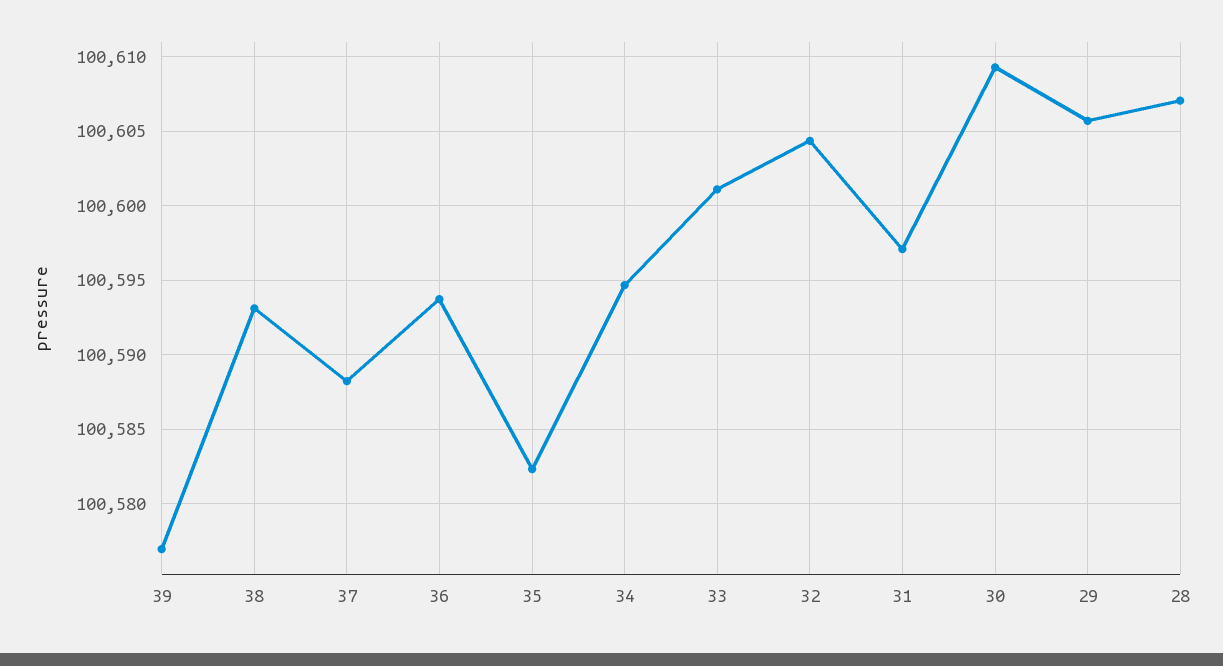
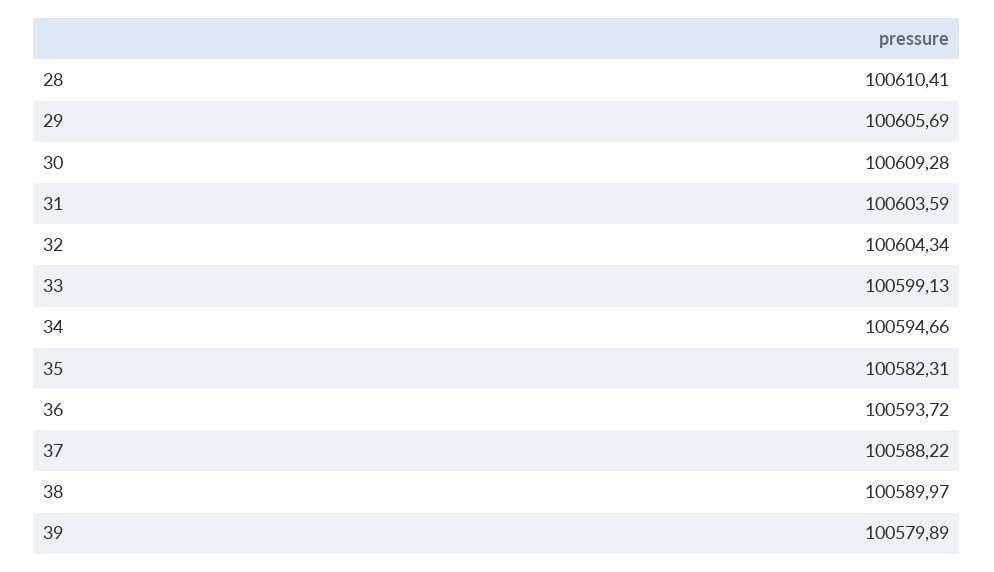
  {
-   "39": 100577,
+   "39": 100579.89,
-   "38": 100593,
+   "38": 100589.97,
    "37": 100588.22,
    "36": 100593.72,
    "35": 100582.31,
    "34": 100594.66,
-   "33": 100601,
+   "33": 100599.13,
    "32": 100604.34,
-   "31": 100597,
+   "31": 100603.59,
    "30": 100609.28,
    "29": 100605.69,
-   "28": 100607
+   "28": 100610.41
  }

